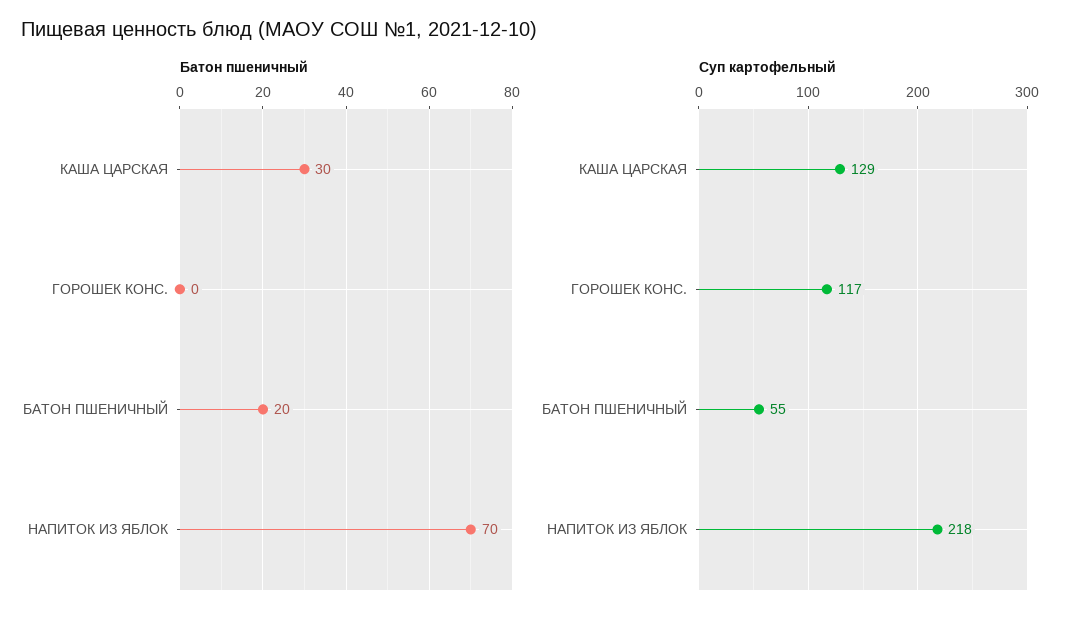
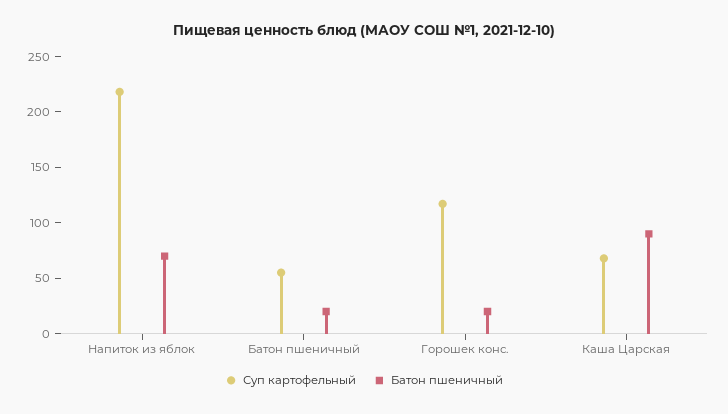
  {
    "Батон пшеничный": {
-     "КАША ЦАРСКАЯ": 30,
+     "КАША ЦАРСКАЯ": 90,
-     "ГОРОШЕК КОНС.": 0,
+     "ГОРОШЕК КОНС.": 20,
      "БАТОН ПШЕНИЧНЫЙ": 20,
      "НАПИТОК ИЗ ЯБЛОК": 70
    },
    "Суп картофельный": {
-     "КАША ЦАРСКАЯ": 129,
+     "КАША ЦАРСКАЯ": 70,
      "ГОРОШЕК КОНС.": 117,
      "БАТОН ПШЕНИЧНЫЙ": 55,
      "НАПИТОК ИЗ ЯБЛОК": 218
    }
  }

